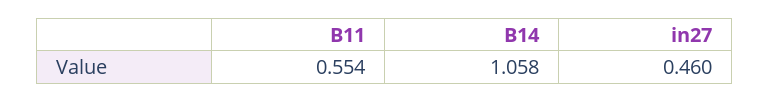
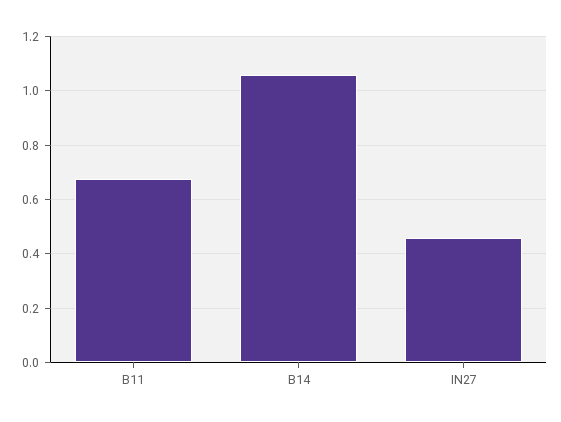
  {
-   "B11": 0.554,
+   "B11": 0.675,
    "B14": 1.058,
    "in27": 0.46
  }

